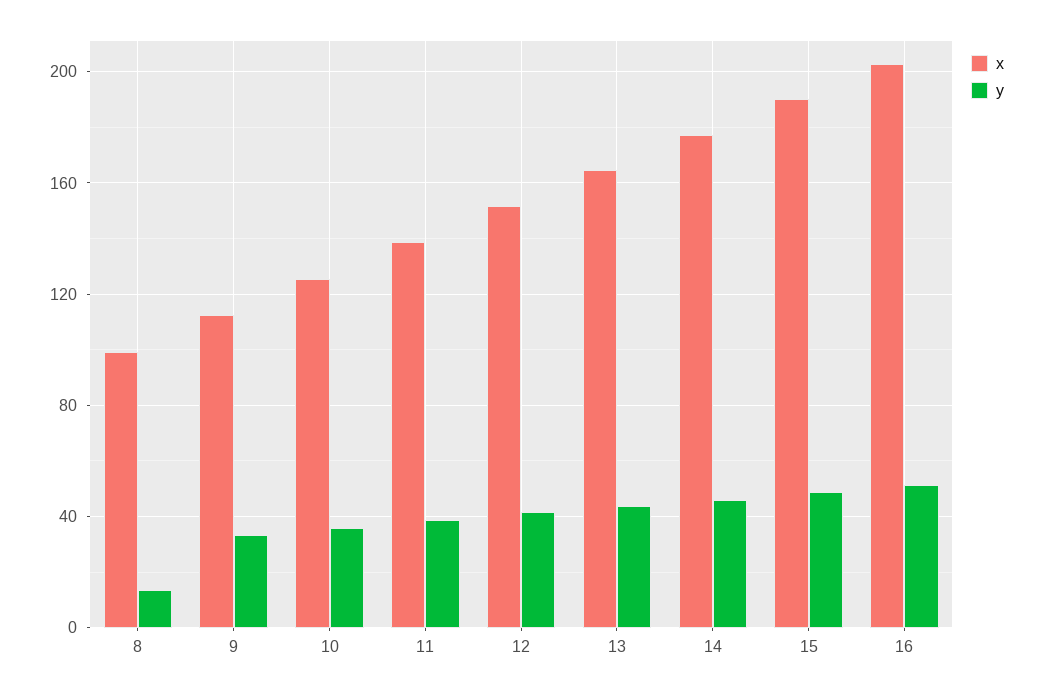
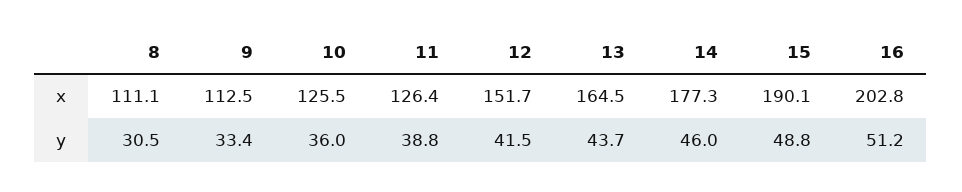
  {
    "x": {
-     "8": 100,
+     "8": 111.1,
      "9": 112.5,
      "10": 125.5,
-     "11": 140,
+     "11": 126.4,
      "12": 151.7,
      "13": 164.5,
      "14": 177.3,
      "15": 190.1,
      "16": 202.8
    },
    "y": {
-     "8": 15,
+     "8": 30.5,
      "9": 33.4,
      "10": 36,
      "11": 38.8,
      "12": 41.5,
      "13": 43.7,
      "14": 46,
      "15": 48.8,
      "16": 51.2
    }
  }

